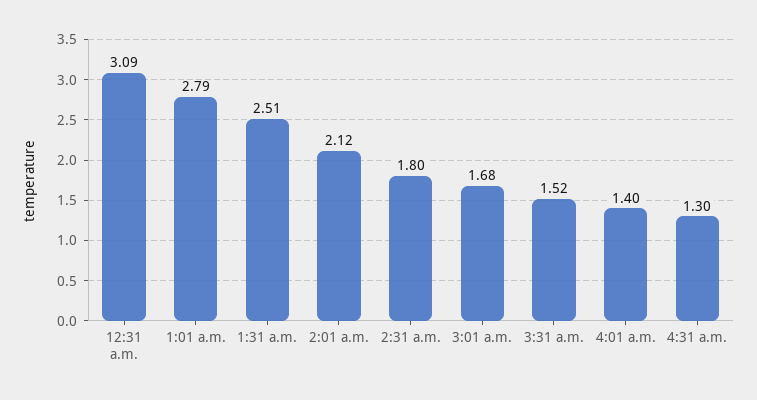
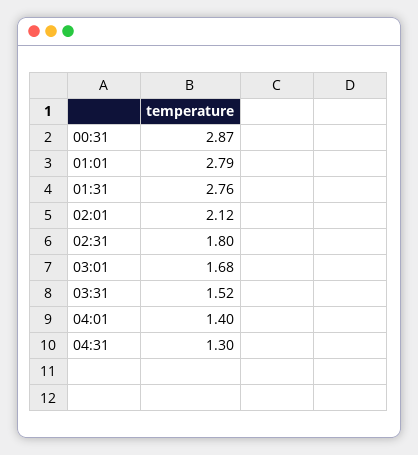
  {
-   "12:31 a.m.": 3.09,
+   "12:31 a.m.": 2.87,
    "1:01 a.m.": 2.79,
-   "1:31 a.m.": 2.51,
+   "1:31 a.m.": 2.76,
    "2:01 a.m.": 2.12,
    "2:31 a.m.": 1.8,
    "3:01 a.m.": 1.68,
    "3:31 a.m.": 1.52,
    "4:01 a.m.": 1.4,
    "4:31 a.m.": 1.3
  }

